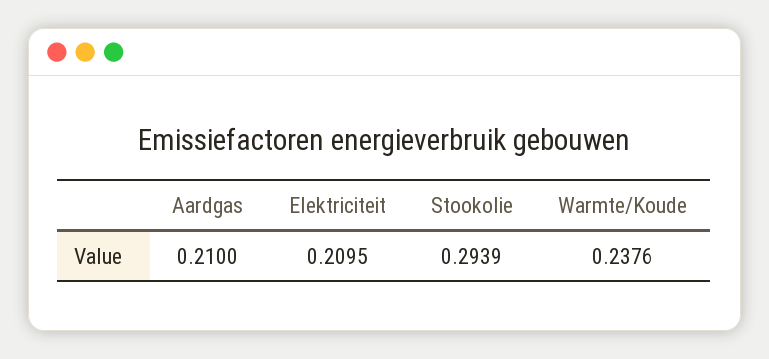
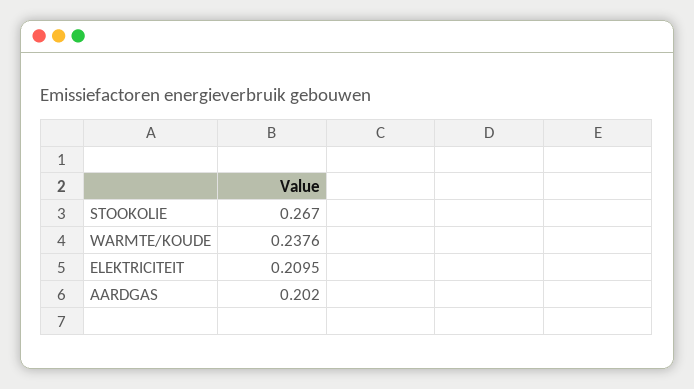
  {
-   "Aardgas": 0.21,
+   "Aardgas": 0.202,
    "Elektriciteit": 0.2095,
-   "Stookolie": 0.2939,
+   "Stookolie": 0.267,
    "Warmte/Koude": 0.2376
  }

